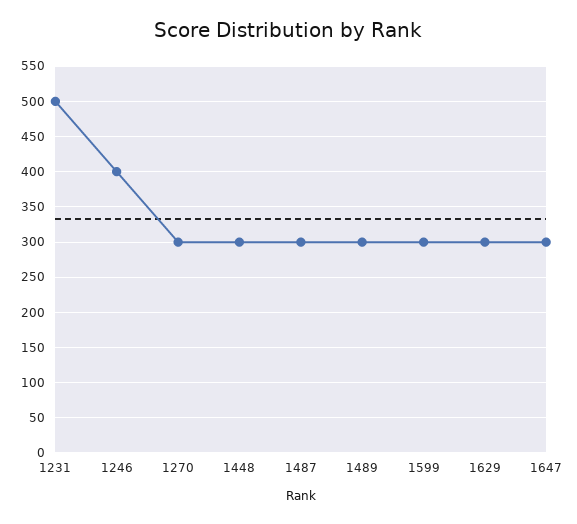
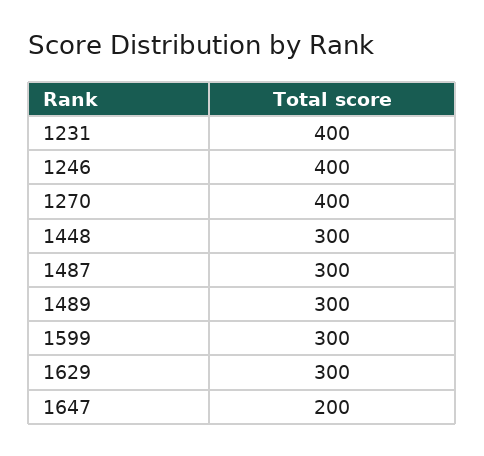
  {
-   "1231": 500,
+   "1231": 400,
    "1246": 400,
-   "1270": 300,
+   "1270": 400,
    "1448": 300,
    "1487": 300,
    "1489": 300,
    "1599": 300,
    "1629": 300,
-   "1647": 300
+   "1647": 200
  }

